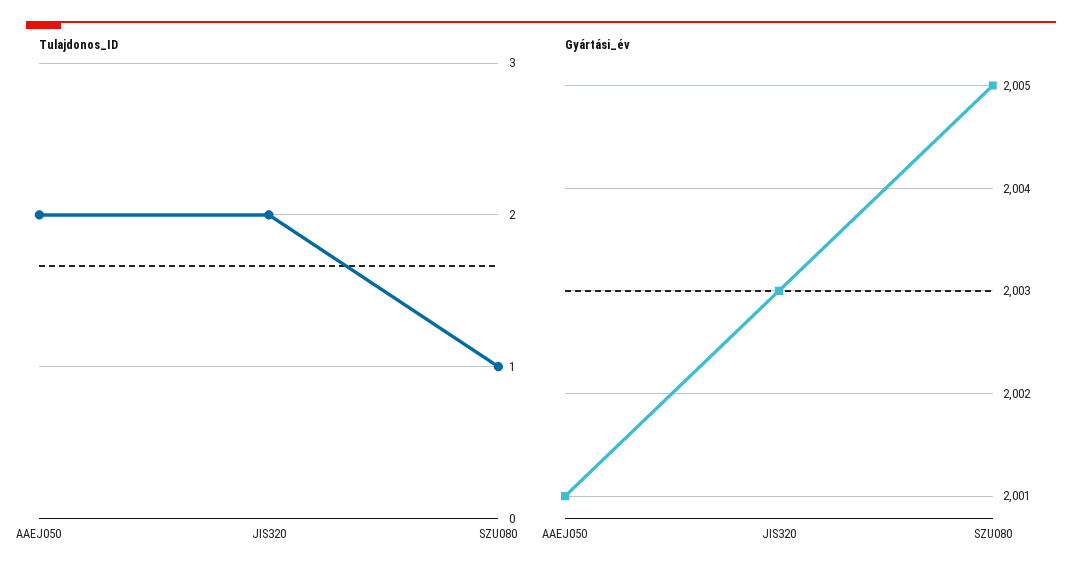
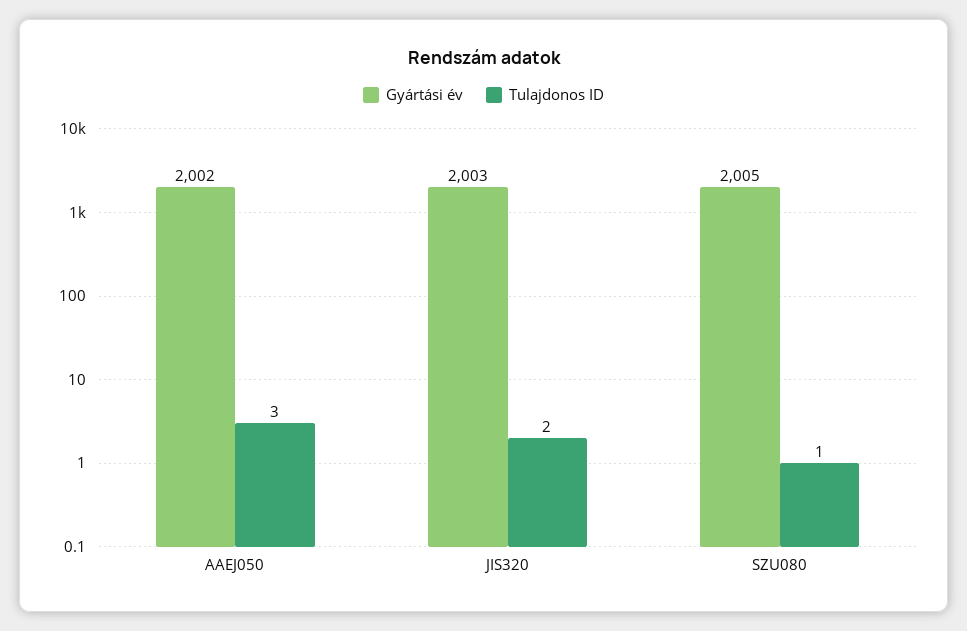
  {
    "Tulajdonos_ID": {
-     "AAEJ050": 2,
+     "AAEJ050": 3,
      "JIS320": 2,
      "SZU080": 1
    },
    "Gyártási_év": {
-     "AAEJ050": 2001,
+     "AAEJ050": 2002,
      "JIS320": 2003,
      "SZU080": 2005
    }
  }

